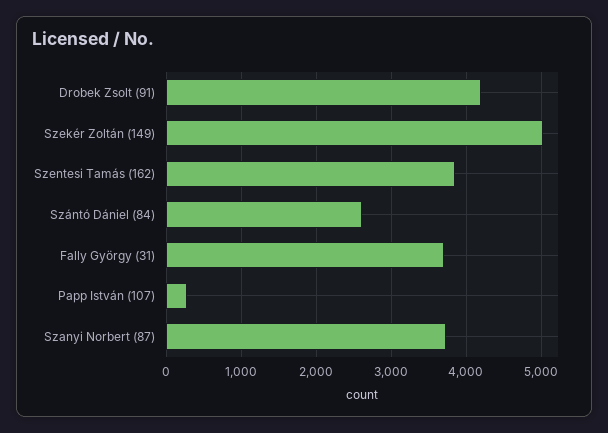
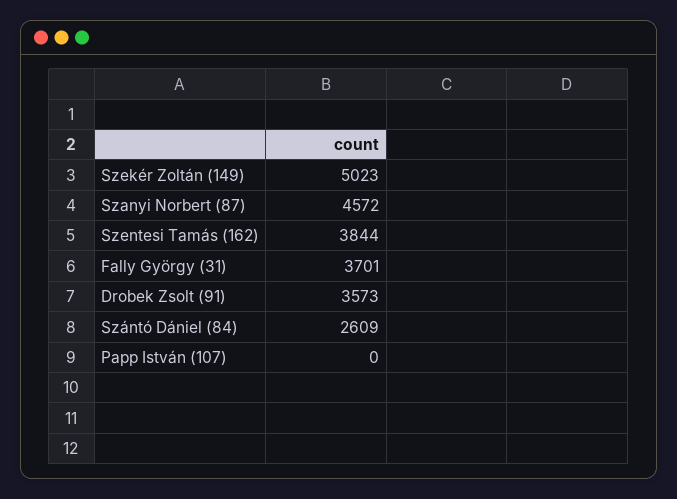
  {
-   "Drobek Zsolt (91)": 4200,
+   "Drobek Zsolt (91)": 3573,
    "Szekér Zoltán (149)": 5023,
    "Szentesi Tamás (162)": 3844,
    "Szántó Dániel (84)": 2609,
    "Fally György (31)": 3701,
-   "Papp István (107)": 300,
+   "Papp István (107)": 0,
-   "Szanyi Norbert (87)": 3700
+   "Szanyi Norbert (87)": 4572
  }

